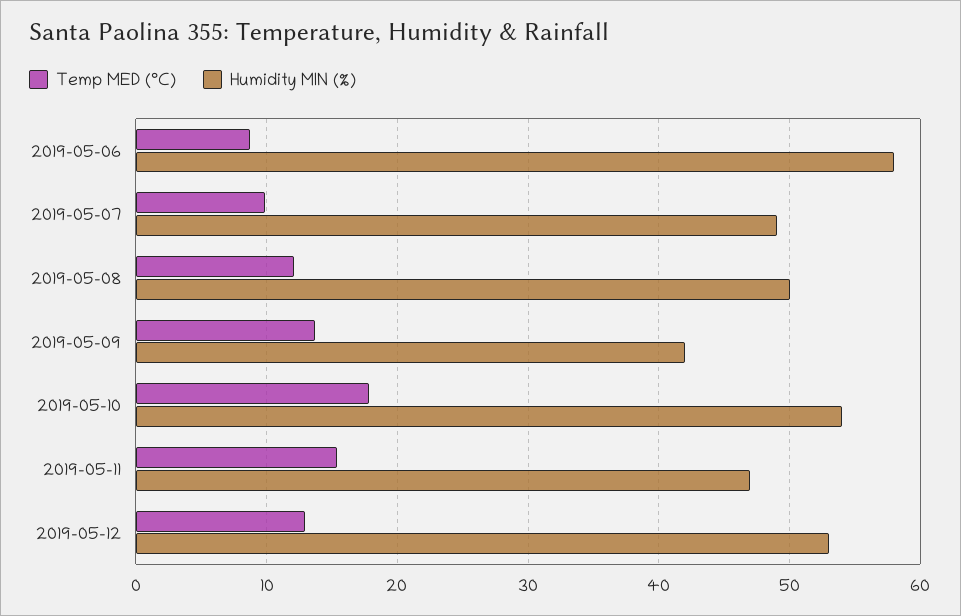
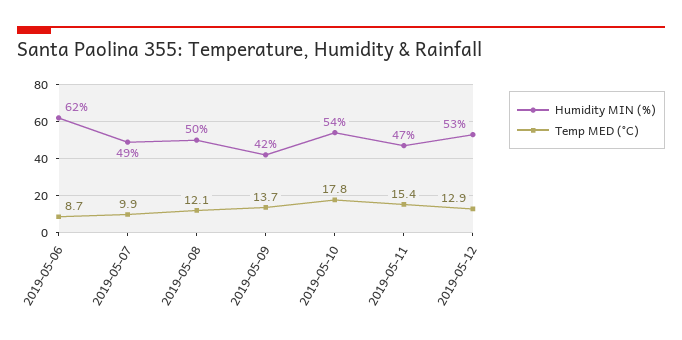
  {
    "Temp MED (°C)": {
      "2019-05-06": 8.7,
      "2019-05-07": 9.9,
      "2019-05-08": 12.1,
      "2019-05-09": 13.7,
      "2019-05-10": 17.8,
      "2019-05-11": 15.4,
      "2019-05-12": 12.9
    },
    "Humidity MIN (%)": {
-     "2019-05-06": 58,
+     "2019-05-06": 62,
      "2019-05-07": 49,
      "2019-05-08": 50,
      "2019-05-09": 42,
      "2019-05-10": 54,
      "2019-05-11": 47,
      "2019-05-12": 53
    }
  }

